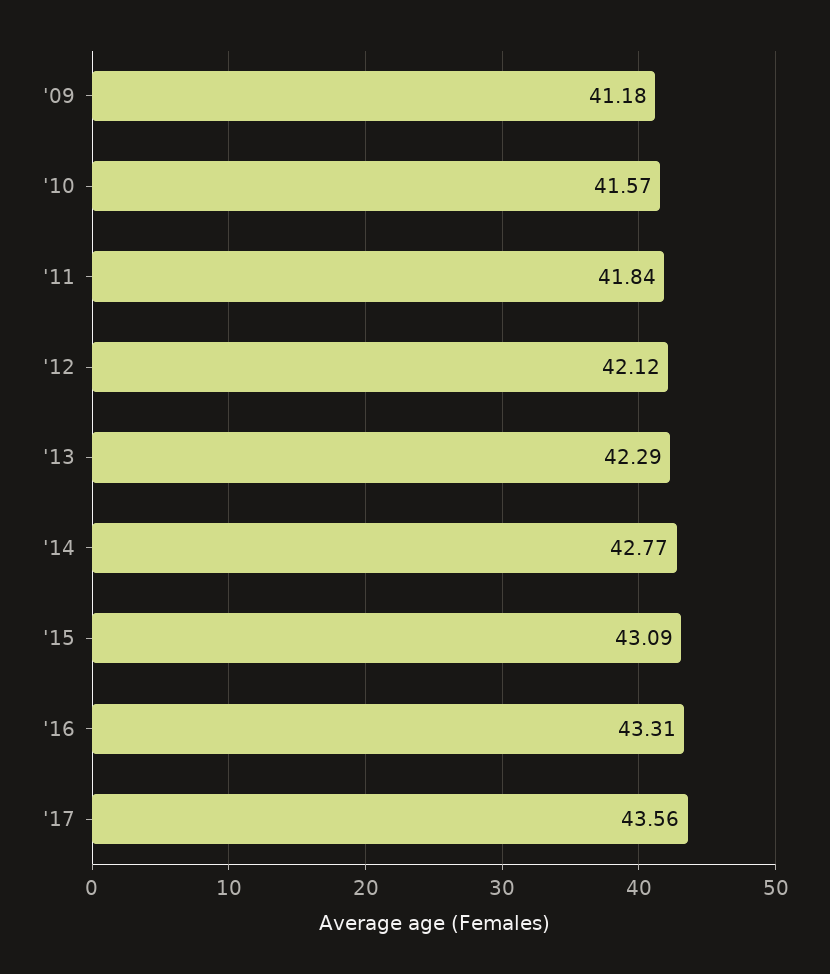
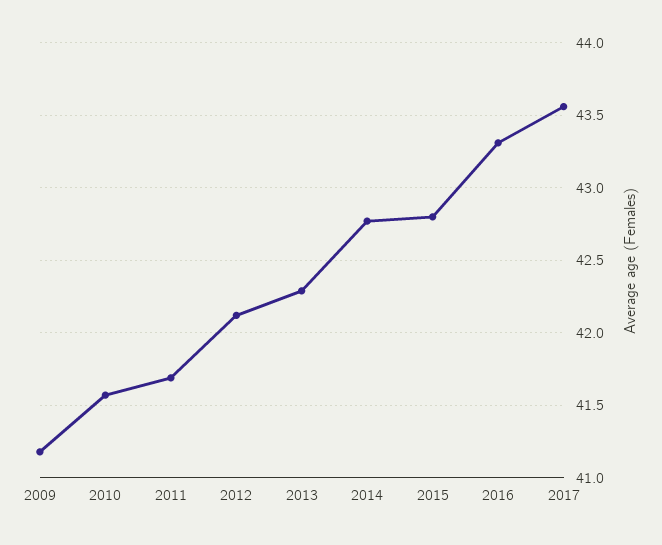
  {
    "'09": 41.18,
    "'10": 41.57,
-   "'11": 41.84,
+   "'11": 41.7,
    "'12": 42.12,
    "'13": 42.29,
    "'14": 42.77,
-   "'15": 43.09,
+   "'15": 42.8,
    "'16": 43.31,
    "'17": 43.56
  }

